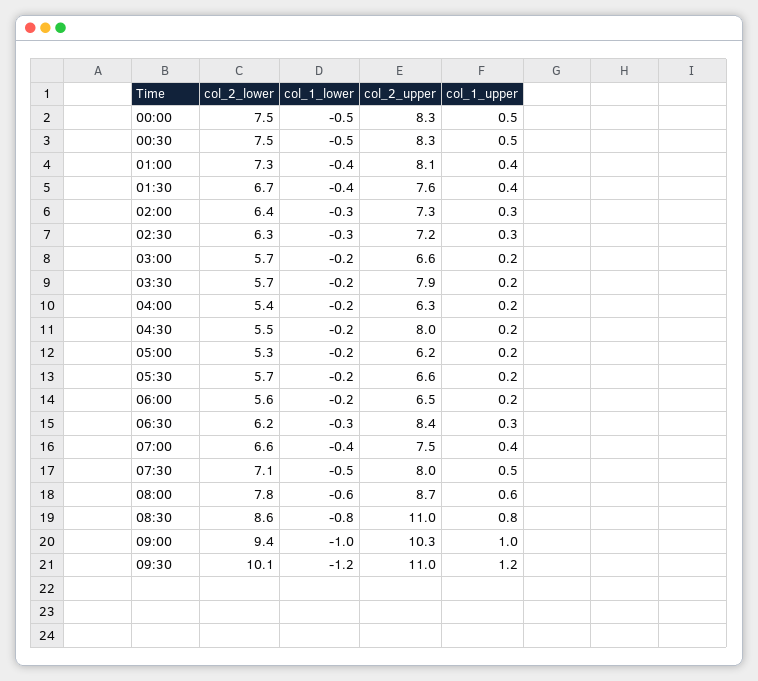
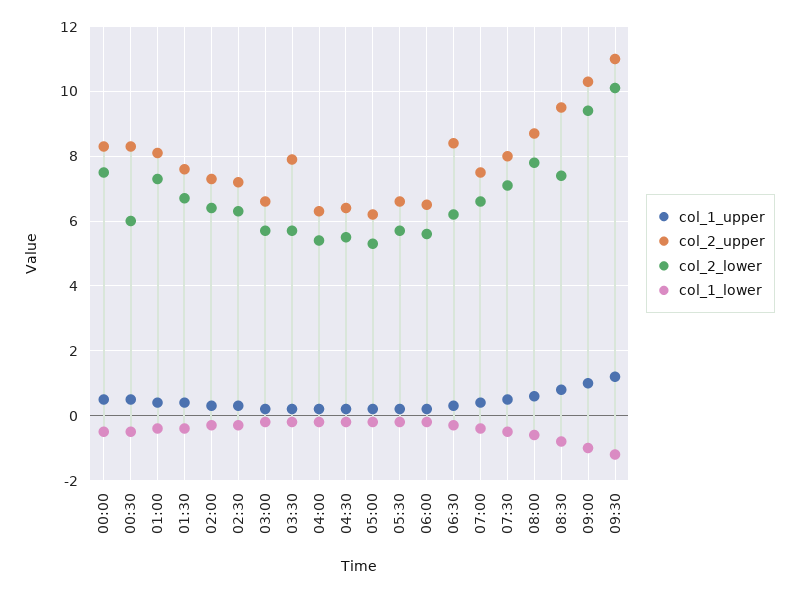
  {
    "col_2_lower": {
      "00:00": 7.5,
-     "00:30": 7.5,
+     "00:30": 6,
      "01:00": 7.3,
      "01:30": 6.7,
      "02:00": 6.4,
      "02:30": 6.3,
      "03:00": 5.7,
      "03:30": 5.7,
      "04:00": 5.4,
      "04:30": 5.5,
      "05:00": 5.3,
      "05:30": 5.7,
      "06:00": 5.6,
      "06:30": 6.2,
      "07:00": 6.6,
      "07:30": 7.1,
      "08:00": 7.8,
-     "08:30": 8.6,
+     "08:30": 7.5,
      "09:00": 9.4,
      "09:30": 10.1
    },
    "col_1_lower": {
      "00:00": -0.5,
      "00:30": -0.5,
      "01:00": -0.4,
      "01:30": -0.4,
      "02:00": -0.3,
      "02:30": -0.3,
      "03:00": -0.2,
      "03:30": -0.2,
      "04:00": -0.2,
      "04:30": -0.2,
      "05:00": -0.2,
      "05:30": -0.2,
      "06:00": -0.2,
      "06:30": -0.3,
      "07:00": -0.4,
      "07:30": -0.5,
      "08:00": -0.6,
      "08:30": -0.8,
      "09:00": -1,
      "09:30": -1.2
    },
    "col_2_upper": {
      "00:00": 8.3,
      "00:30": 8.3,
      "01:00": 8.1,
      "01:30": 7.6,
      "02:00": 7.3,
      "02:30": 7.2,
      "03:00": 6.6,
      "03:30": 7.9,
      "04:00": 6.3,
-     "04:30": 8,
+     "04:30": 6.5,
      "05:00": 6.2,
      "05:30": 6.6,
      "06:00": 6.5,
      "06:30": 8.4,
      "07:00": 7.5,
      "07:30": 8,
      "08:00": 8.7,
-     "08:30": 11,
+     "08:30": 9.5,
      "09:00": 10.3,
      "09:30": 11
    },
    "col_1_upper": {
      "00:00": 0.5,
      "00:30": 0.5,
      "01:00": 0.4,
      "01:30": 0.4,
      "02:00": 0.3,
      "02:30": 0.3,
      "03:00": 0.2,
      "03:30": 0.2,
      "04:00": 0.2,
      "04:30": 0.2,
      "05:00": 0.2,
      "05:30": 0.2,
      "06:00": 0.2,
      "06:30": 0.3,
      "07:00": 0.4,
      "07:30": 0.5,
      "08:00": 0.6,
      "08:30": 0.8,
      "09:00": 1,
      "09:30": 1.2
    }
  }

